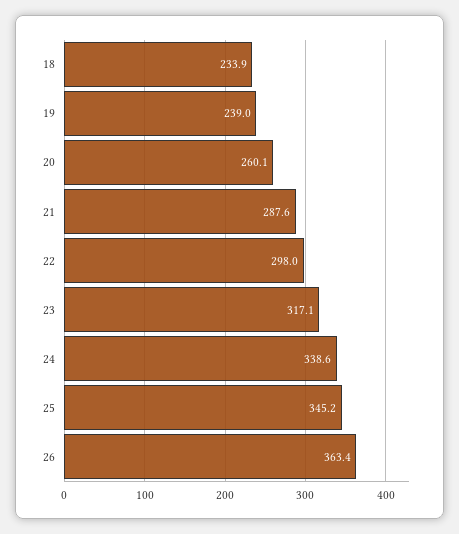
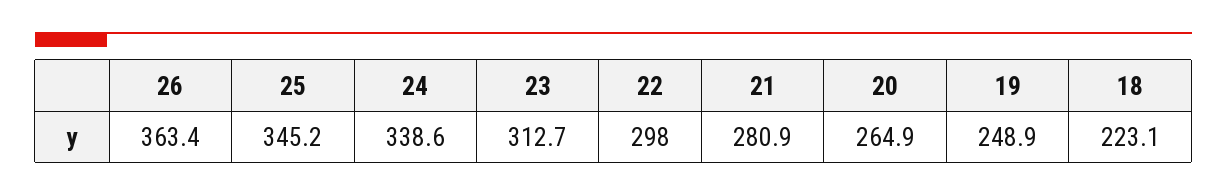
  {
-   "18": 233.9,
+   "18": 223.1,
-   "19": 239,
+   "19": 248.9,
-   "20": 260.1,
+   "20": 264.9,
-   "21": 287.6,
+   "21": 280.9,
    "22": 298,
-   "23": 317.1,
+   "23": 312.7,
    "24": 338.6,
    "25": 345.2,
    "26": 363.4
  }

